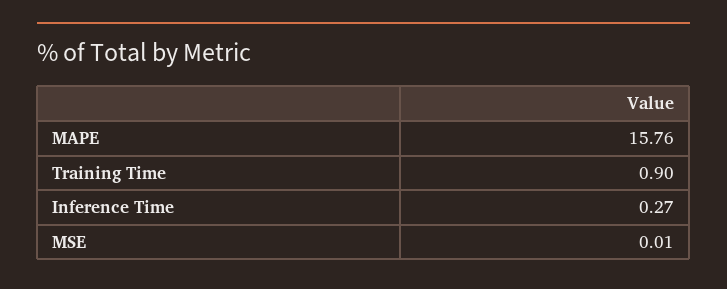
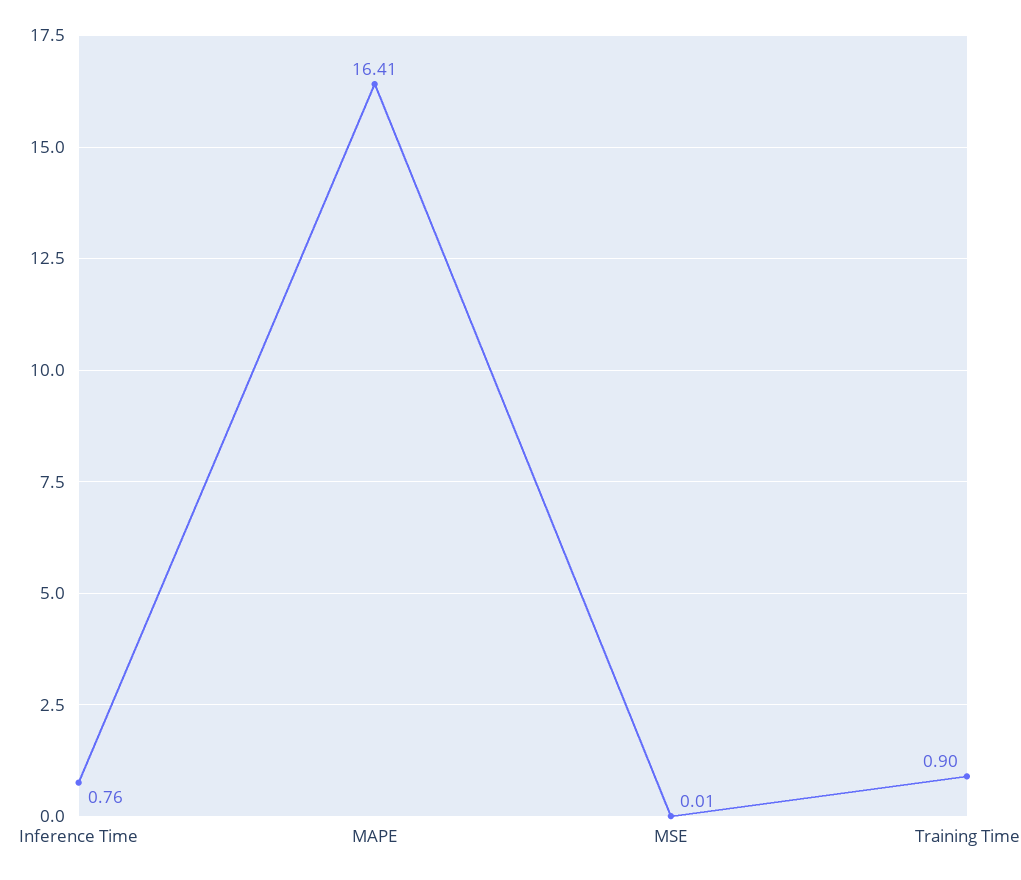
  {
-   "MAPE": 15.76,
+   "MAPE": 16.41,
    "Training Time": 0.9,
-   "Inference Time": 0.27,
+   "Inference Time": 0.76,
    "MSE": 0.01
  }

